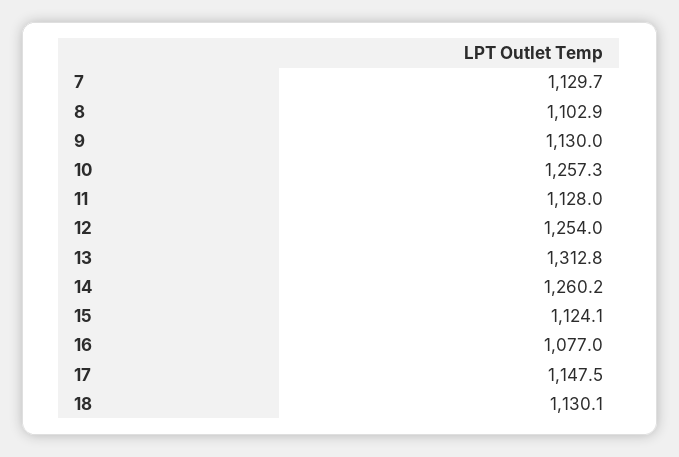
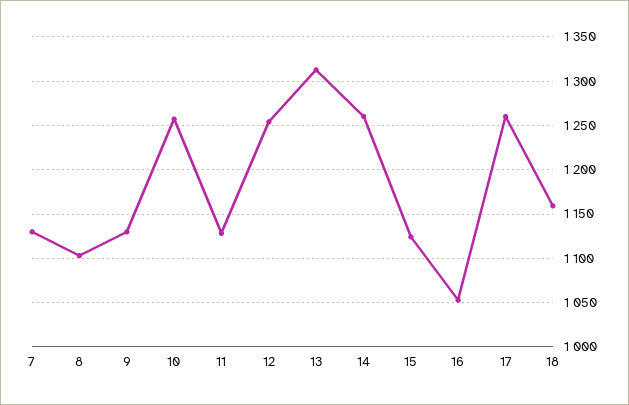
  {
    "7": 1129.7,
    "8": 1102.9,
    "9": 1130,
    "10": 1257.3,
    "11": 1128,
    "12": 1254,
    "13": 1312.8,
    "14": 1260.2,
    "15": 1124.1,
-   "16": 1077,
+   "16": 1050,
-   "17": 1147.5,
+   "17": 1260,
-   "18": 1130.1
+   "18": 1160
  }

